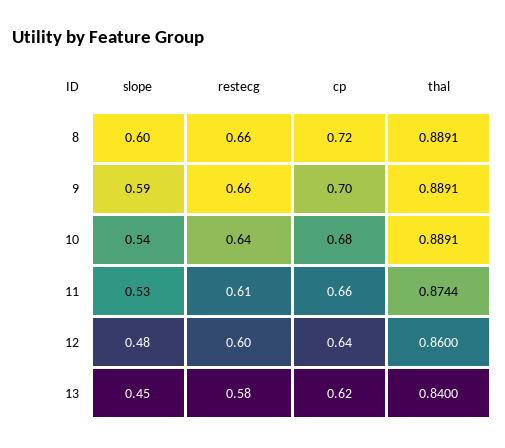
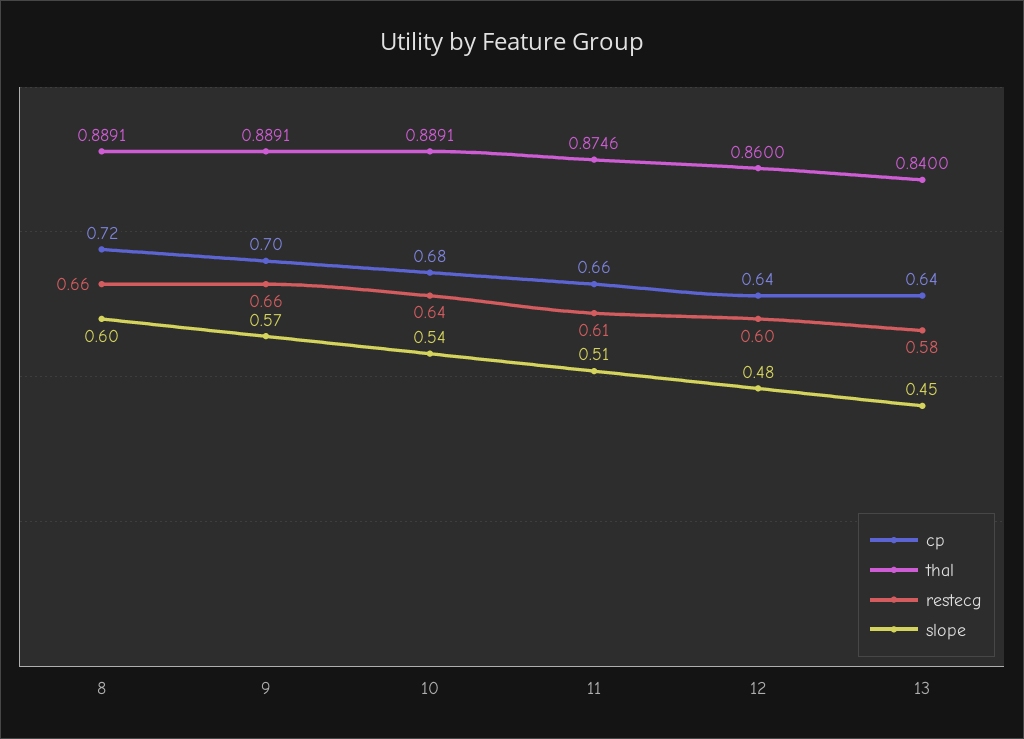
  {
    "slope": {
      "8": 0.6,
-     "9": 0.59,
+     "9": 0.57,
      "10": 0.54,
-     "11": 0.53,
+     "11": 0.51,
      "12": 0.48,
      "13": 0.45
    },
    "restecg": {
      "8": 0.66,
      "9": 0.66,
      "10": 0.64,
      "11": 0.61,
      "12": 0.6,
      "13": 0.58
    },
    "cp": {
      "8": 0.72,
      "9": 0.7,
      "10": 0.68,
      "11": 0.66,
      "12": 0.64,
-     "13": 0.62
+     "13": 0.64
    },
    "thal": {
      "8": 0.8891,
      "9": 0.8891,
      "10": 0.8891,
-     "11": 0.8744,
+     "11": 0.8746,
      "12": 0.86,
      "13": 0.84
    }
  }

